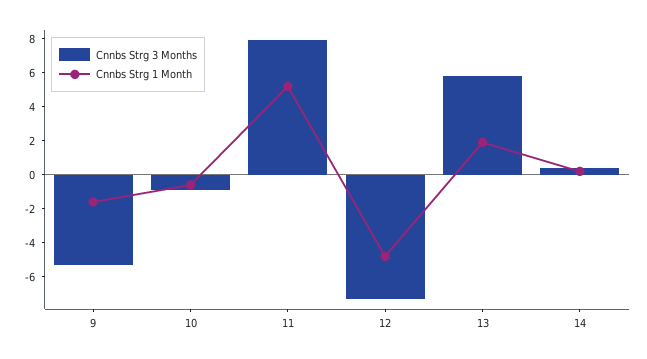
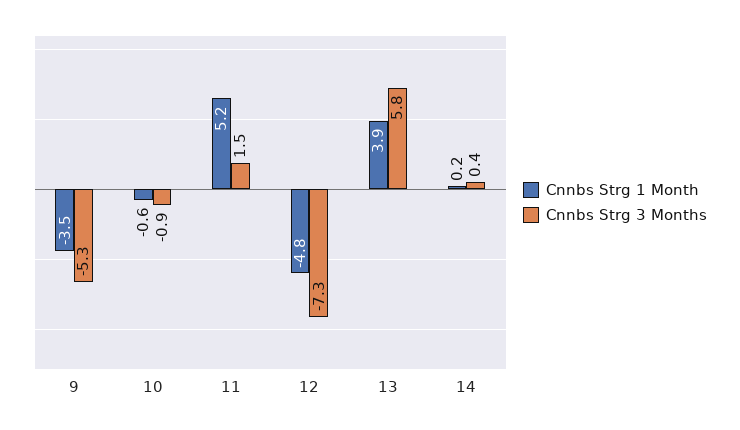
  {
    "Cnnbs Strg 3 Months": {
      "9": -5.3,
      "10": -0.9,
-     "11": 8,
+     "11": 1.5,
      "12": -7.3,
      "13": 5.8,
      "14": 0.4
    },
    "Cnnbs Strg 1 Month": {
-     "9": -1.5,
+     "9": -3.5,
      "10": -0.6,
      "11": 5.2,
      "12": -4.8,
-     "13": 2,
+     "13": 3.9,
      "14": 0.2
    }
  }

